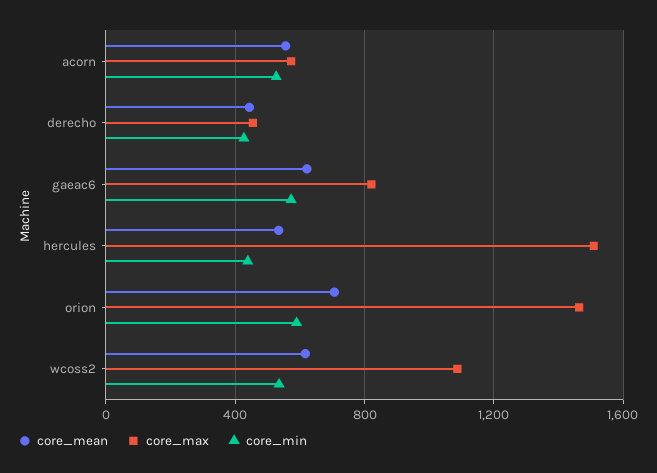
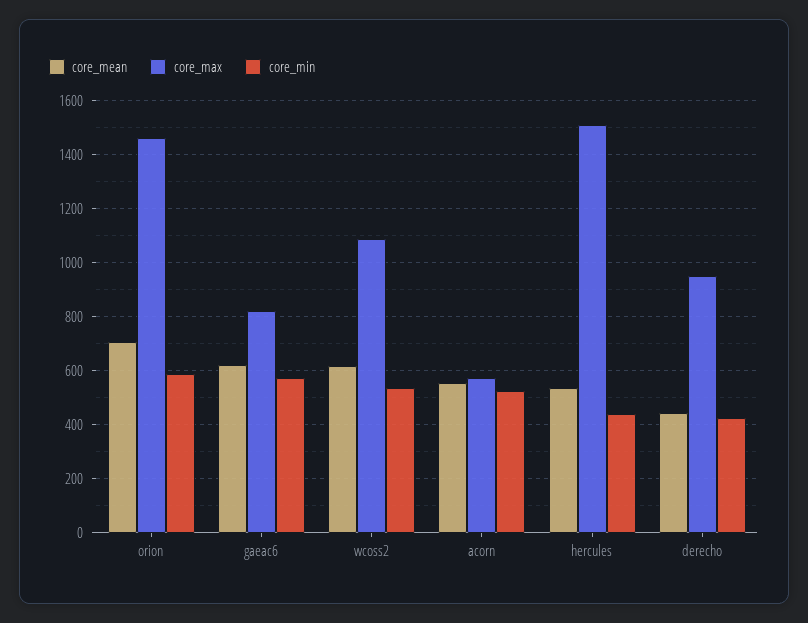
  {
    "core_mean": {
      "acorn": 550,
      "derecho": 450,
      "gaeac6": 625,
      "hercules": 525,
      "orion": 700,
      "wcoss2": 625
    },
    "core_max": {
      "acorn": 575,
-     "derecho": 450,
+     "derecho": 950,
      "gaeac6": 825,
      "hercules": 1500,
      "orion": 1475,
      "wcoss2": 1075
    },
    "core_min": {
      "acorn": 525,
      "derecho": 425,
      "gaeac6": 575,
      "hercules": 450,
      "orion": 600,
      "wcoss2": 525
    }
  }

